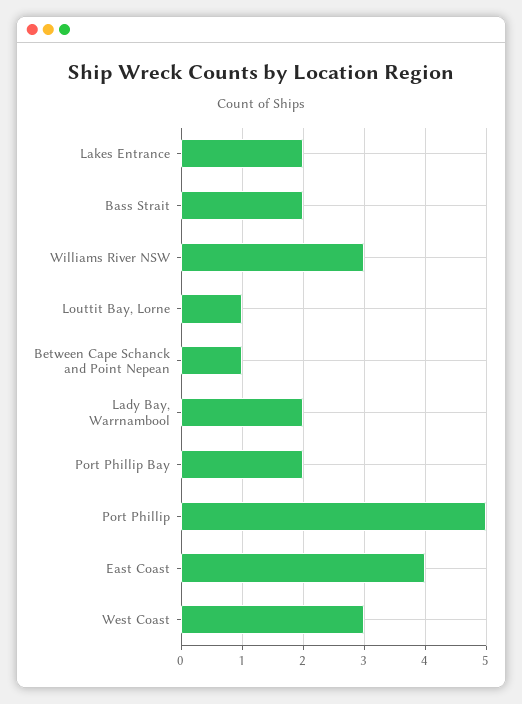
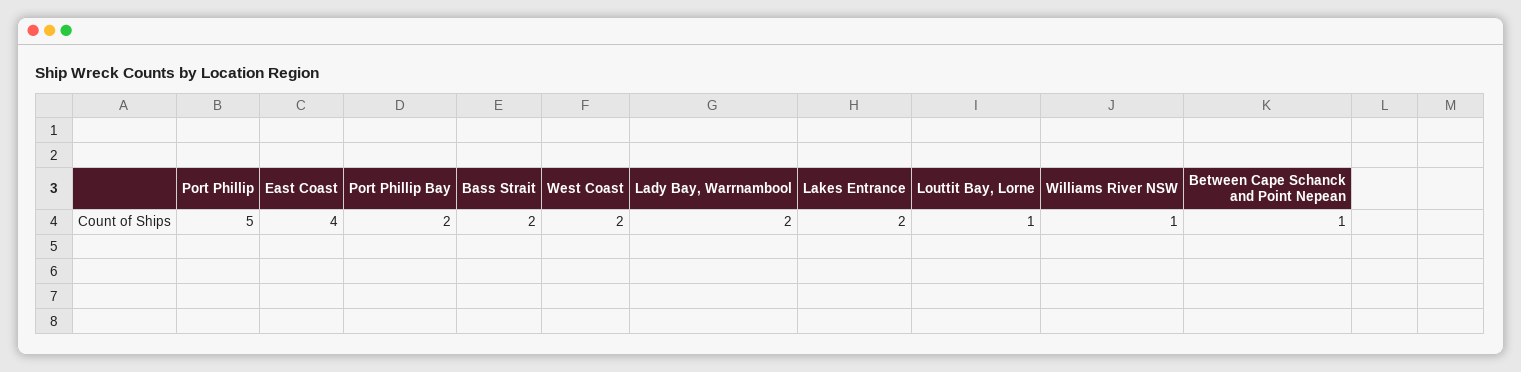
  {
    "Lakes Entrance": 2,
    "Bass Strait": 2,
-   "Williams River NSW": 3,
+   "Williams River NSW": 1,
    "Louttit Bay, Lorne": 1,
    "Between Cape Schanck and Point Nepean": 1,
    "Lady Bay, Warrnambool": 2,
    "Port Phillip Bay": 2,
    "Port Phillip": 5,
    "East Coast": 4,
-   "West Coast": 3
+   "West Coast": 2
  }

